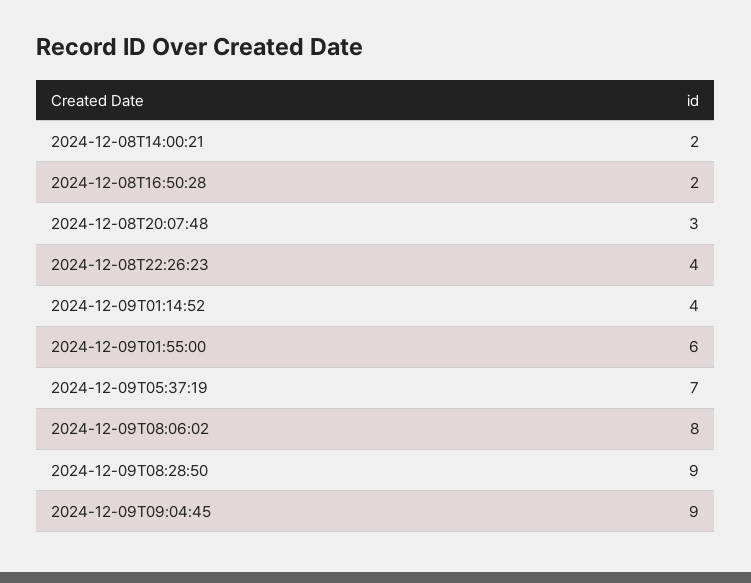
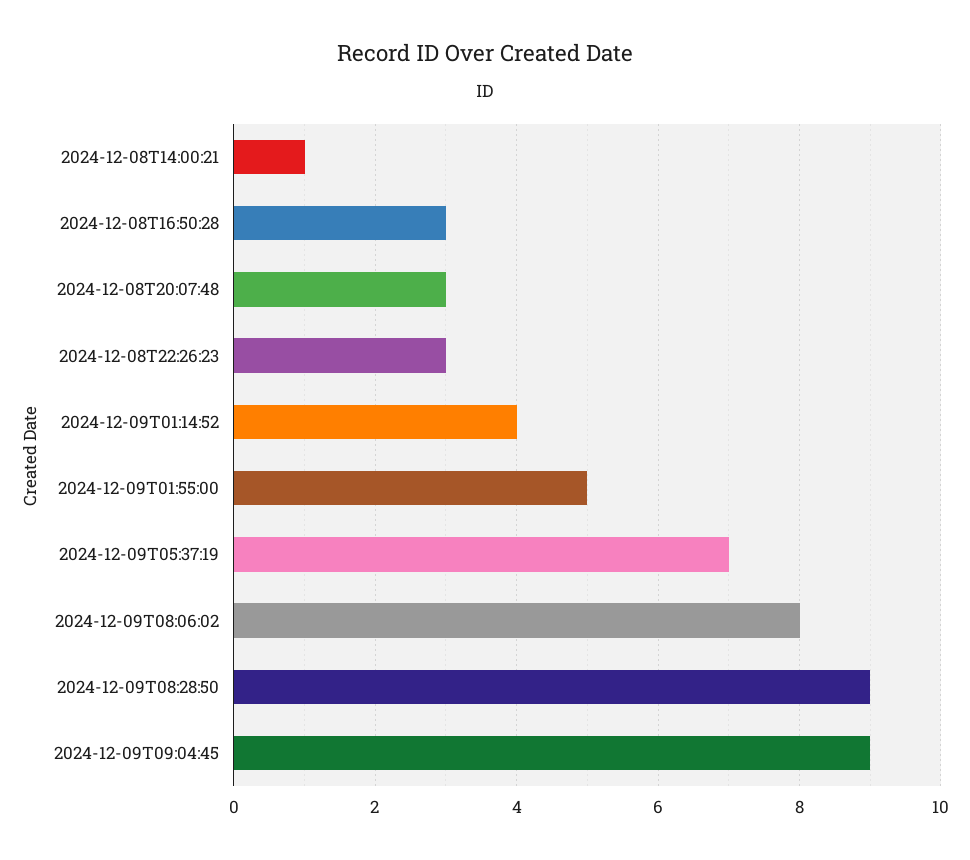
  {
-   "2024-12-08T14:00:21": 2,
+   "2024-12-08T14:00:21": 1,
-   "2024-12-08T16:50:28": 2,
+   "2024-12-08T16:50:28": 3,
    "2024-12-08T20:07:48": 3,
-   "2024-12-08T22:26:23": 4,
+   "2024-12-08T22:26:23": 3,
    "2024-12-09T01:14:52": 4,
-   "2024-12-09T01:55:00": 6,
+   "2024-12-09T01:55:00": 5,
    "2024-12-09T05:37:19": 7,
    "2024-12-09T08:06:02": 8,
    "2024-12-09T08:28:50": 9,
    "2024-12-09T09:04:45": 9
  }

